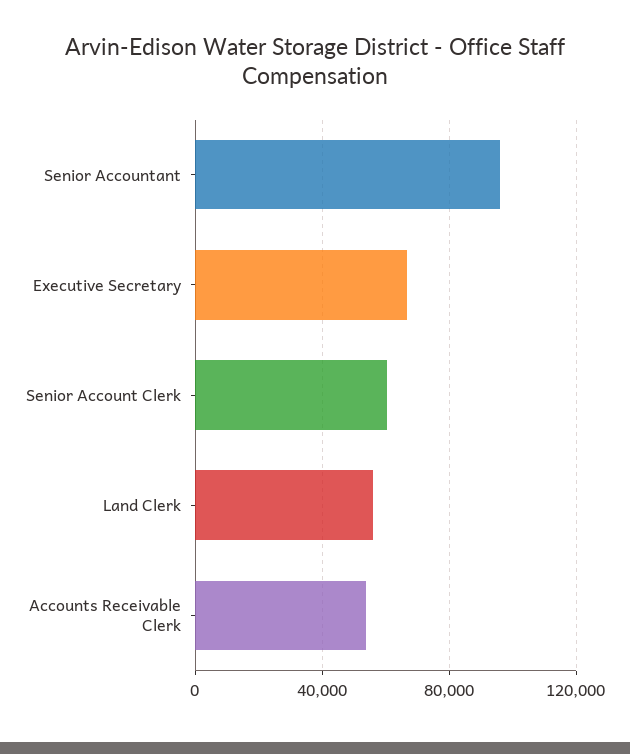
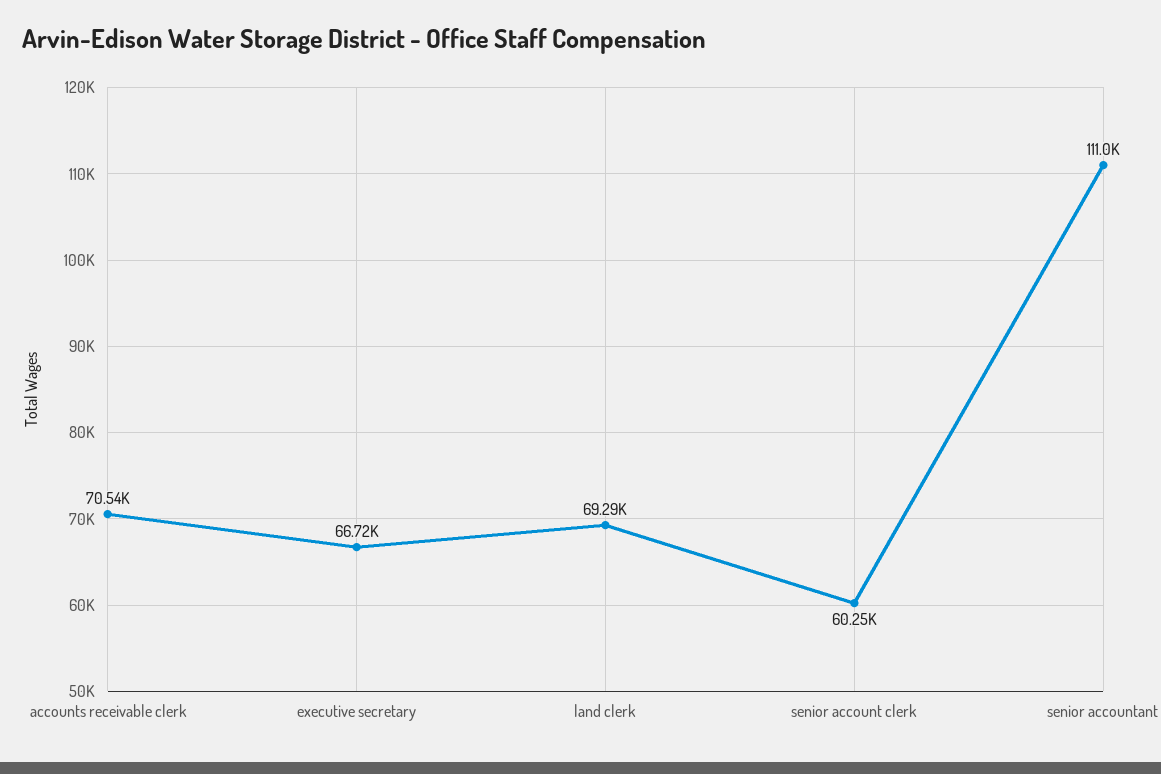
  {
-   "Senior Accountant": 95000,
+   "Senior Accountant": 111000,
    "Executive Secretary": 66720,
    "Senior Account Clerk": 60250,
-   "Land Clerk": 55000,
+   "Land Clerk": 69290,
-   "Accounts Receivable Clerk": 55000
+   "Accounts Receivable Clerk": 70540
  }

